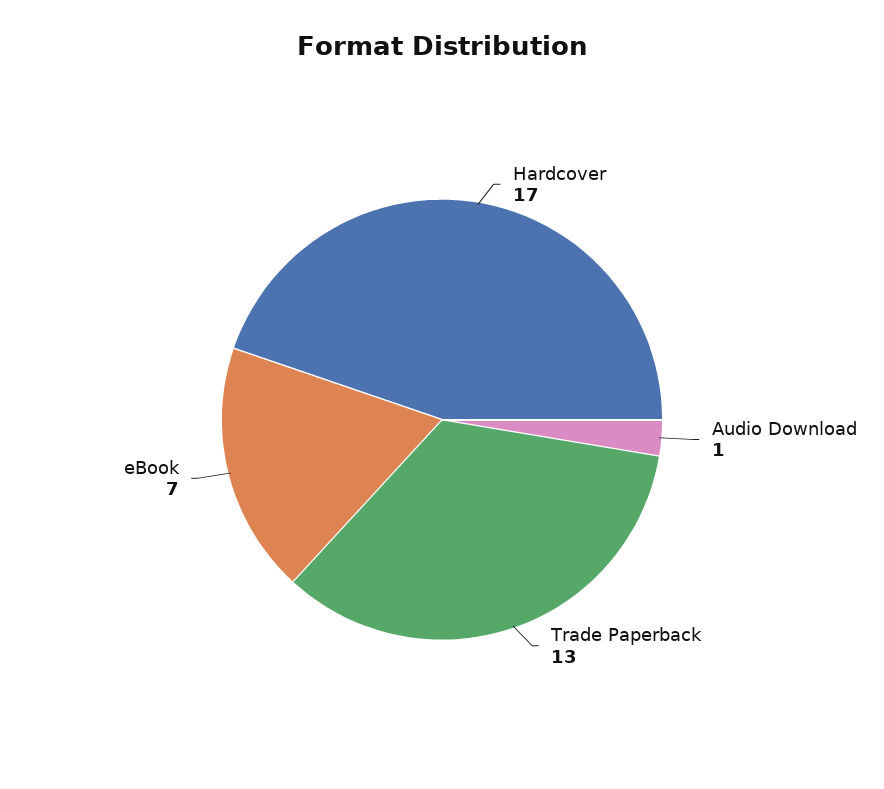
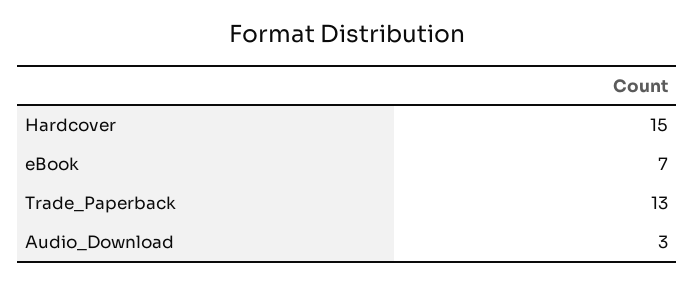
  {
-   "Hardcover": 17,
+   "Hardcover": 15,
-   "Audio Download": 1,
+   "Audio Download": 3,
    "Trade Paperback": 13,
    "eBook": 7
  }

